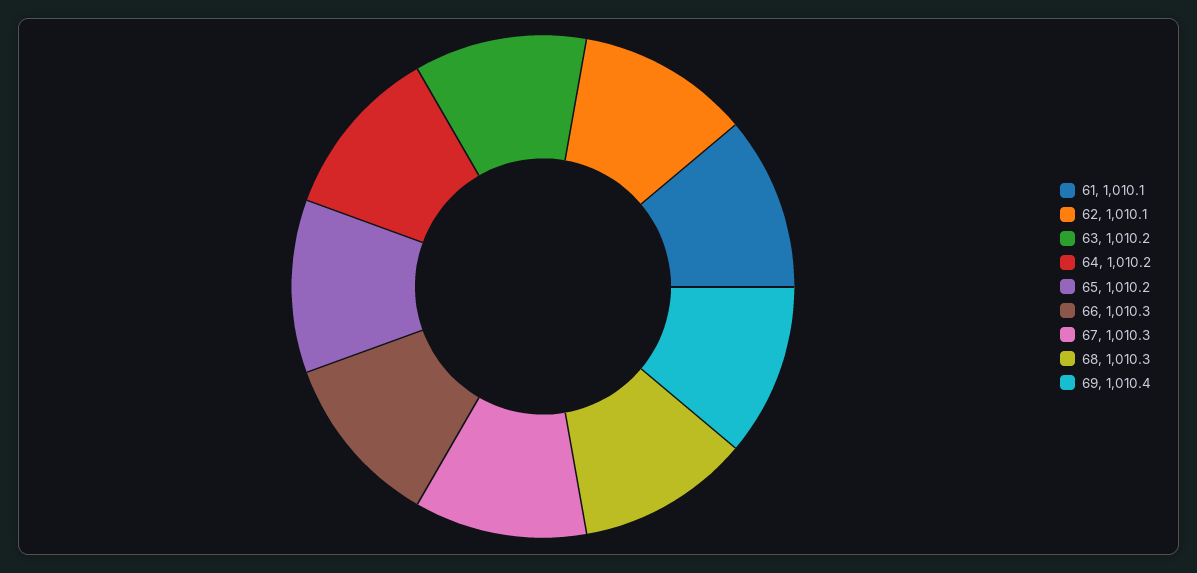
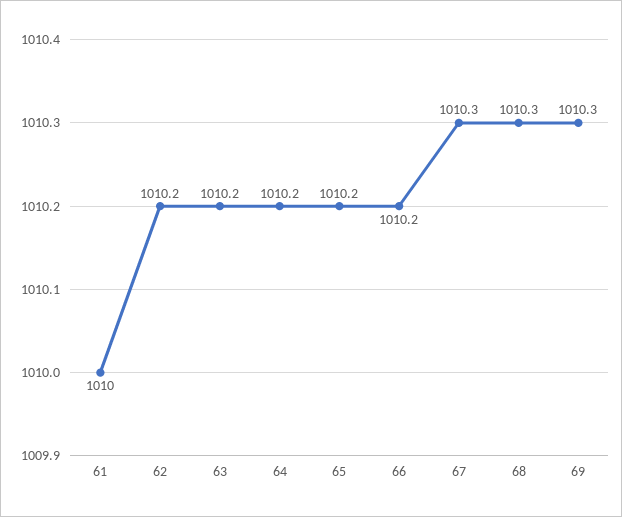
  {
-   "61": 1010.1,
+   "61": 1010,
-   "62": 1010.1,
+   "62": 1010.2,
    "63": 1010.2,
    "64": 1010.2,
    "65": 1010.2,
-   "66": 1010.3,
+   "66": 1010.2,
    "67": 1010.3,
    "68": 1010.3,
-   "69": 1010.4
+   "69": 1010.3
  }

